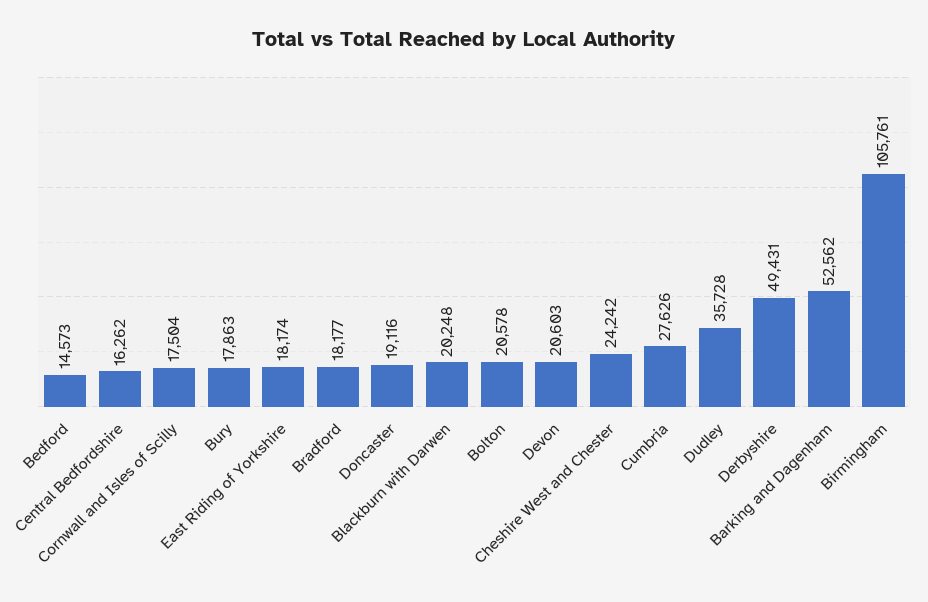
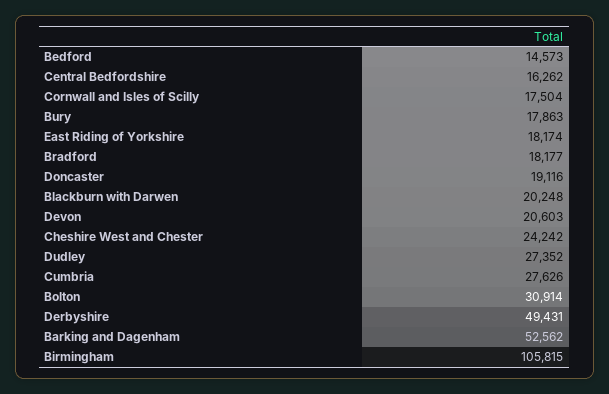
  {
    "Bedford": 14573,
    "Central Bedfordshire": 16262,
    "Cornwall and Isles of Scilly": 17504,
    "Bury": 17863,
    "East Riding of Yorkshire": 18174,
    "Bradford": 18177,
    "Doncaster": 19116,
    "Blackburn with Darwen": 20248,
-   "Bolton": 20578,
+   "Bolton": 30914,
    "Devon": 20603,
    "Cheshire West and Chester": 24242,
    "Cumbria": 27626,
-   "Dudley": 35728,
+   "Dudley": 27352,
    "Derbyshire": 49431,
    "Barking and Dagenham": 52562,
-   "Birmingham": 105761
+   "Birmingham": 105815
  }

